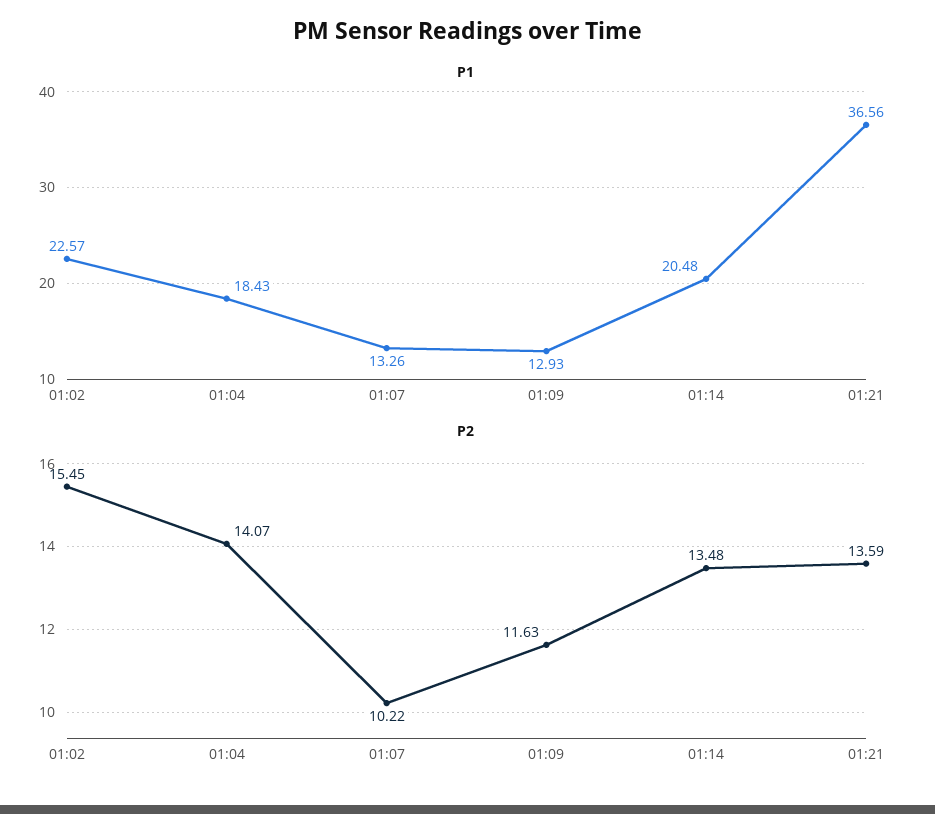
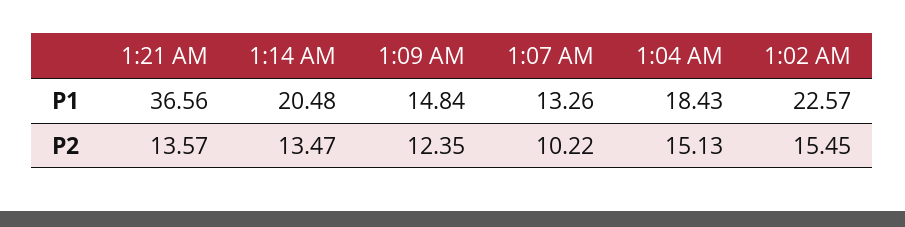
  {
    "P1": {
      "01:02": 22.57,
      "01:04": 18.43,
      "01:07": 13.26,
-     "01:09": 12.93,
+     "01:09": 14.84,
      "01:14": 20.48,
      "01:21": 36.56
    },
    "P2": {
      "01:02": 15.45,
-     "01:04": 14.07,
+     "01:04": 15.13,
      "01:07": 10.22,
-     "01:09": 11.63,
+     "01:09": 12.35,
-     "01:14": 13.48,
+     "01:14": 13.47,
-     "01:21": 13.59
+     "01:21": 13.57
    }
  }

